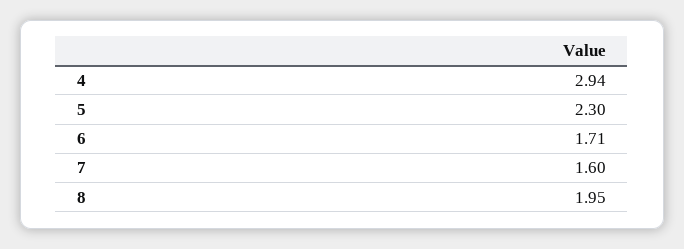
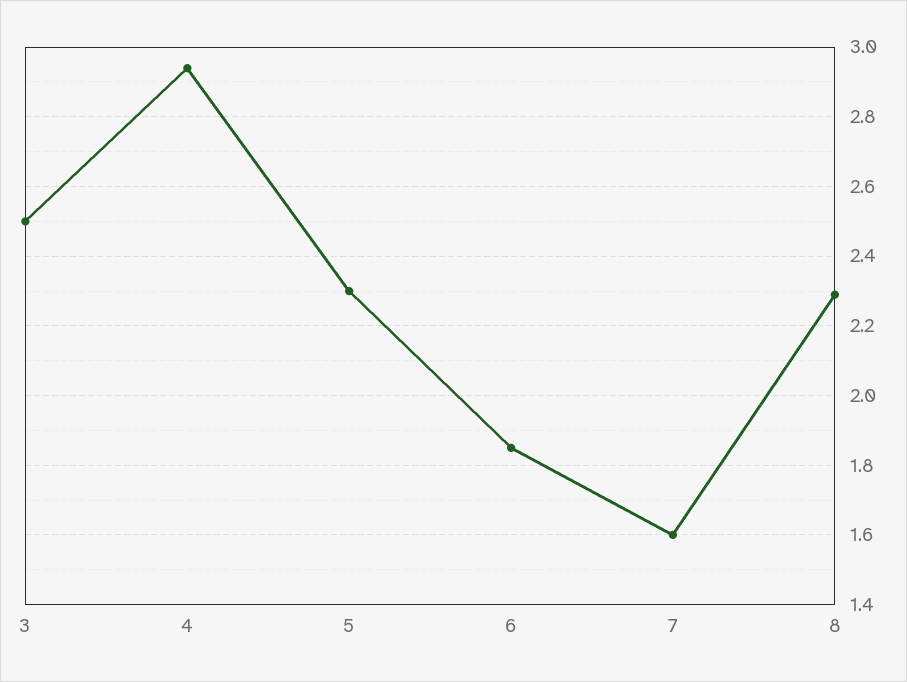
  {
    "4": 2.94,
    "5": 2.3,
-   "6": 1.71,
+   "6": 1.85,
    "7": 1.6,
-   "8": 1.95
+   "8": 2.3,
+   "3": 2.5
  }

